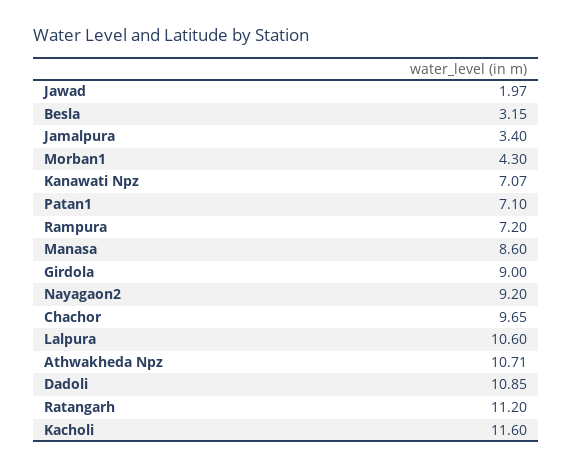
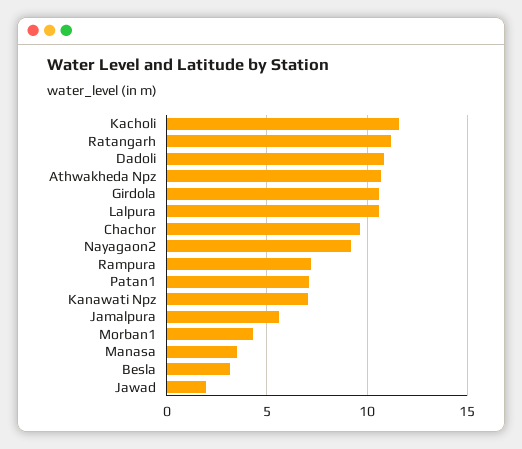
  {
    "Jawad": 1.97,
    "Besla": 3.15,
-   "Jamalpura": 3.4,
+   "Jamalpura": 5.5,
    "Morban1": 4.3,
    "Kanawati Npz": 7.07,
    "Patan1": 7.1,
    "Rampura": 7.2,
-   "Manasa": 8.6,
+   "Manasa": 3.5,
-   "Girdola": 9,
+   "Girdola": 10.5,
    "Nayagaon2": 9.2,
    "Chachor": 9.65,
    "Lalpura": 10.6,
    "Athwakheda Npz": 10.71,
    "Dadoli": 10.85,
    "Ratangarh": 11.2,
    "Kacholi": 11.6
  }

